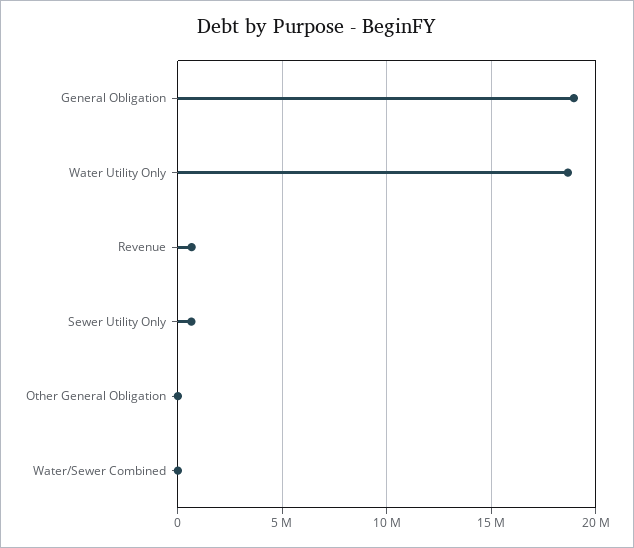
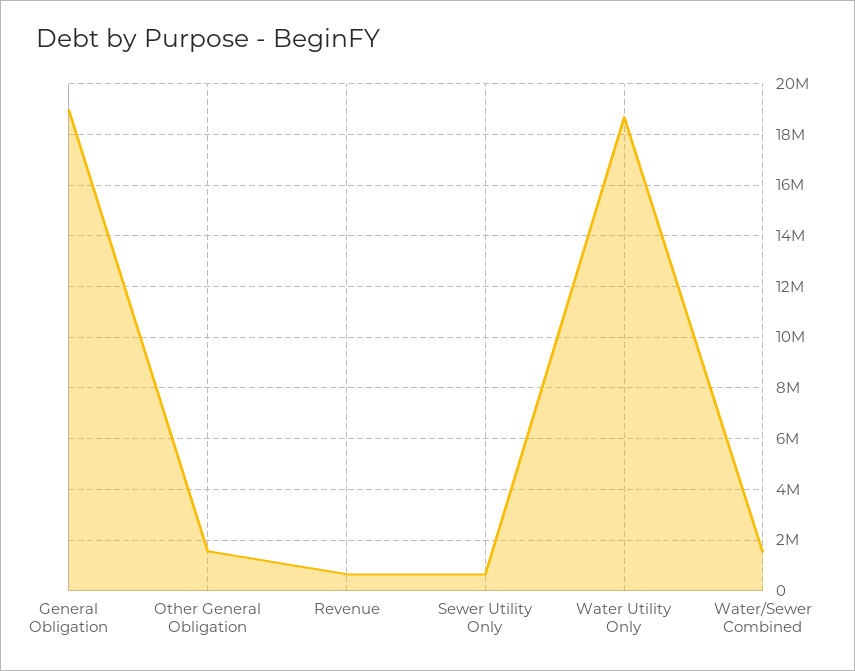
  {
    "General Obligation": 19000000,
    "Water Utility Only": 18750000,
    "Revenue": 750000,
    "Sewer Utility Only": 750000,
-   "Other General Obligation": 0,
+   "Other General Obligation": 1500000,
-   "Water/Sewer Combined": 0
+   "Water/Sewer Combined": 1500000
  }

